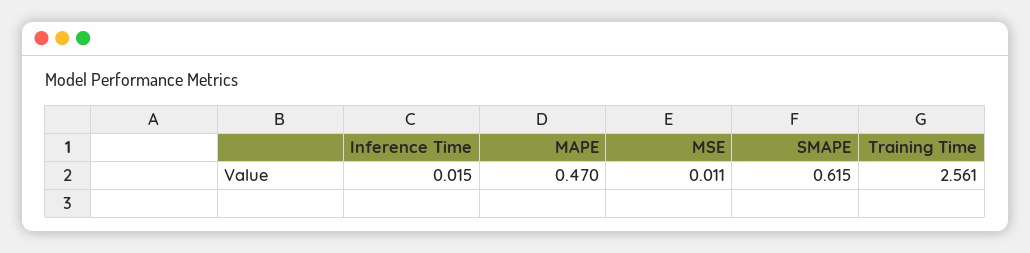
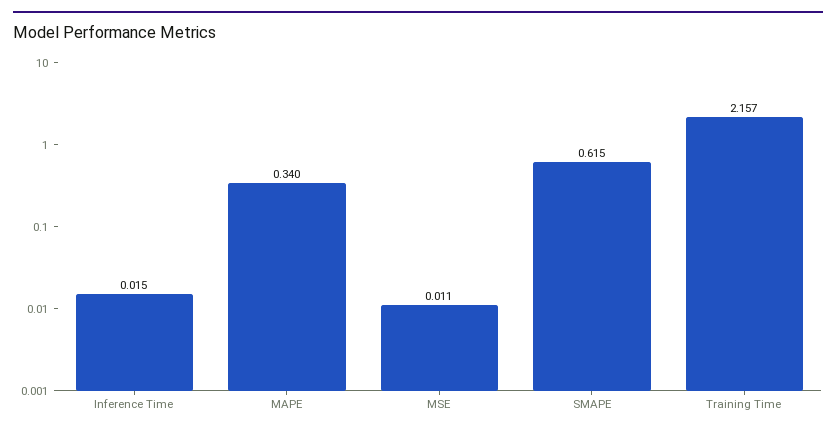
  {
    "Inference Time": 0.015,
-   "MAPE": 0.47,
+   "MAPE": 0.34,
    "MSE": 0.011,
    "SMAPE": 0.615,
-   "Training Time": 2.561
+   "Training Time": 2.157
  }

